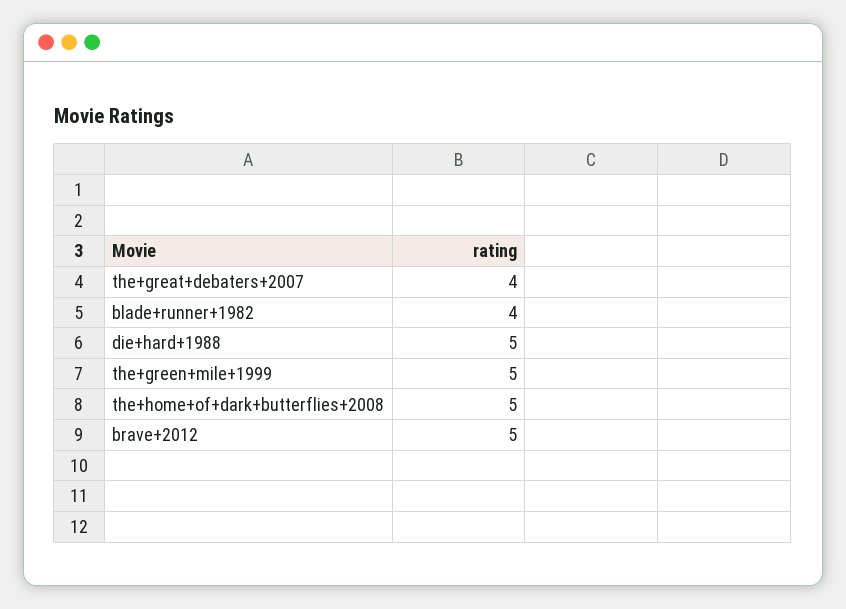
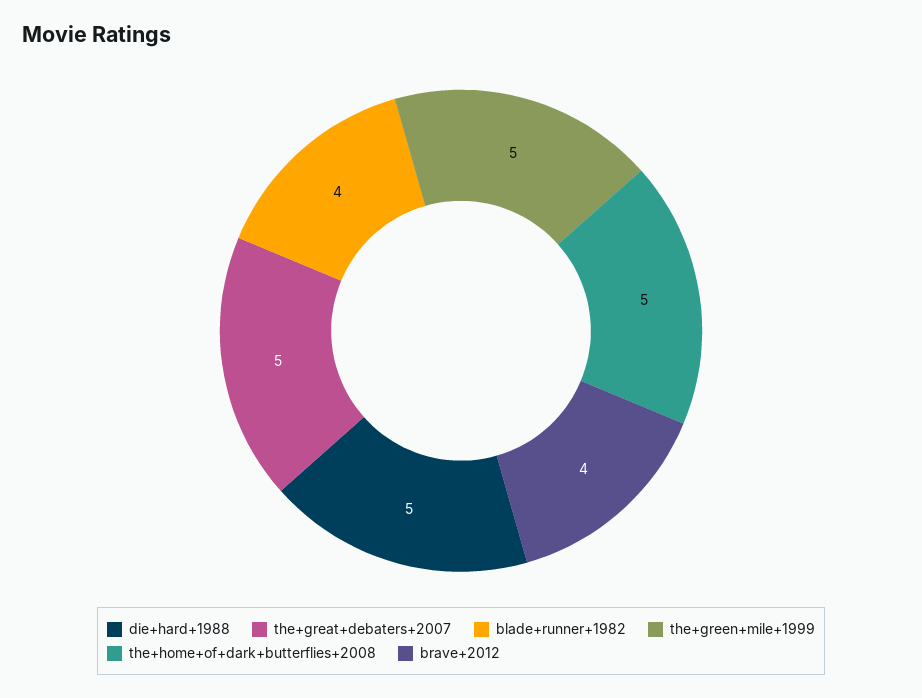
  {
-   "the+great+debaters+2007": 4,
+   "the+great+debaters+2007": 5,
    "blade+runner+1982": 4,
    "die+hard+1988": 5,
    "the+green+mile+1999": 5,
    "the+home+of+dark+butterflies+2008": 5,
-   "brave+2012": 5
+   "brave+2012": 4
  }

